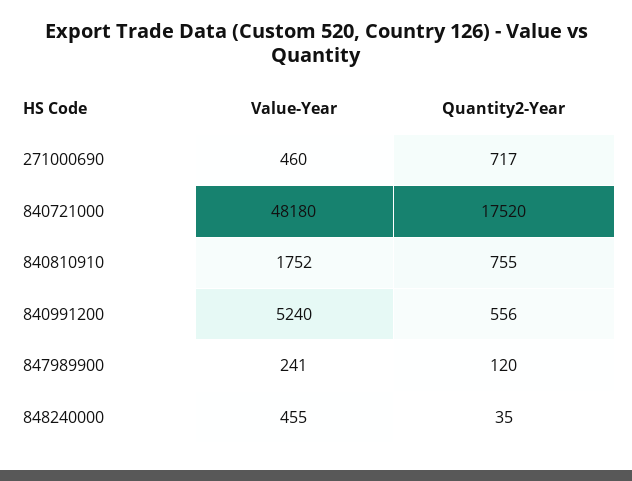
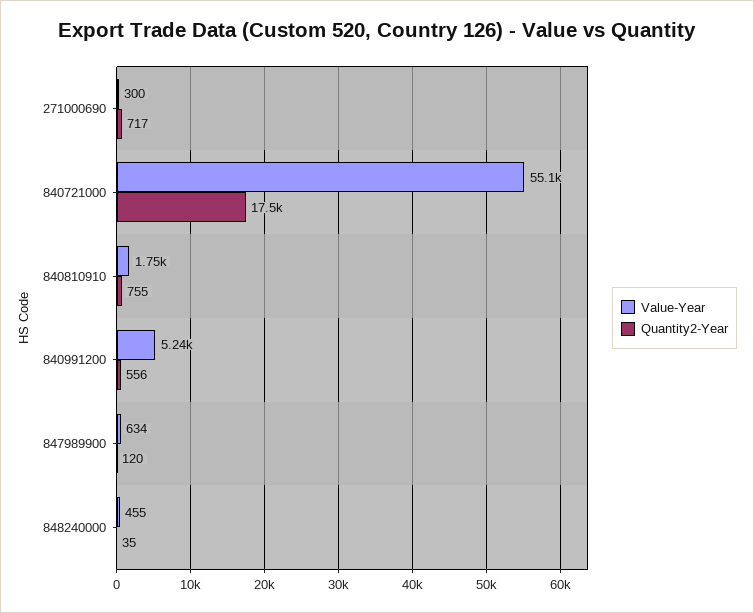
  {
    "Value-Year": {
-     "271000690": 460,
+     "271000690": 300,
-     "840721000": 48180,
+     "840721000": 55100,
      "840810910": 1752,
      "840991200": 5240,
-     "847989900": 241,
+     "847989900": 634,
      "848240000": 455
    },
    "Quantity2-Year": {
      "271000690": 717,
      "840721000": 17520,
      "840810910": 755,
      "840991200": 556,
      "847989900": 120,
      "848240000": 35
    }
  }

